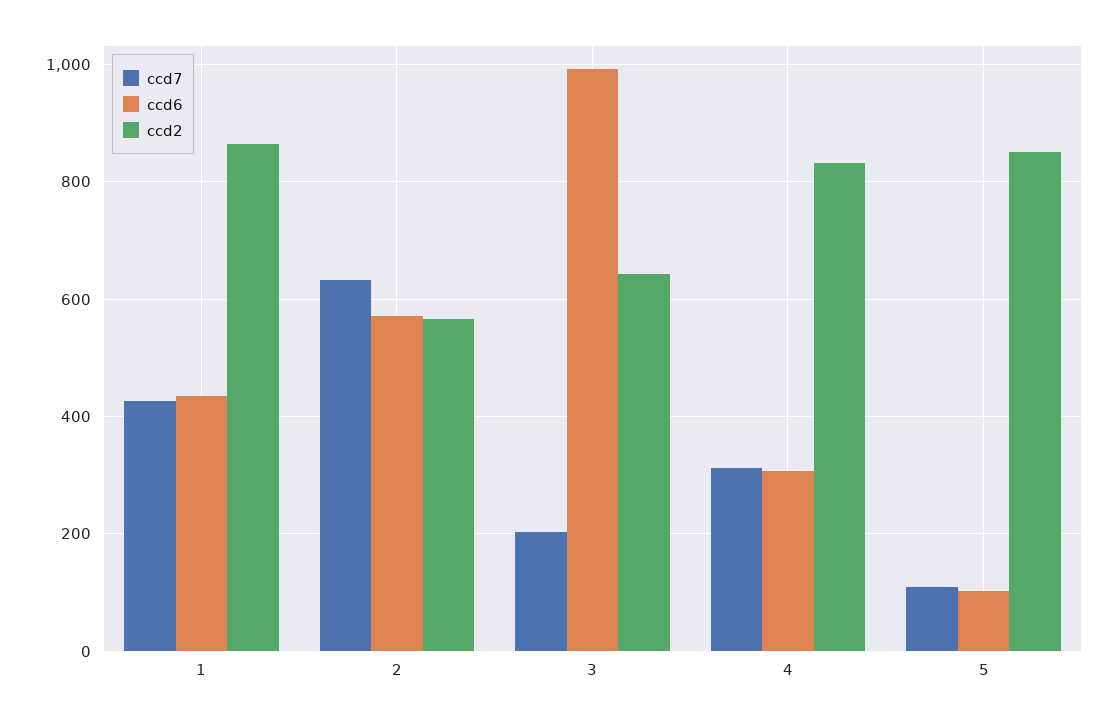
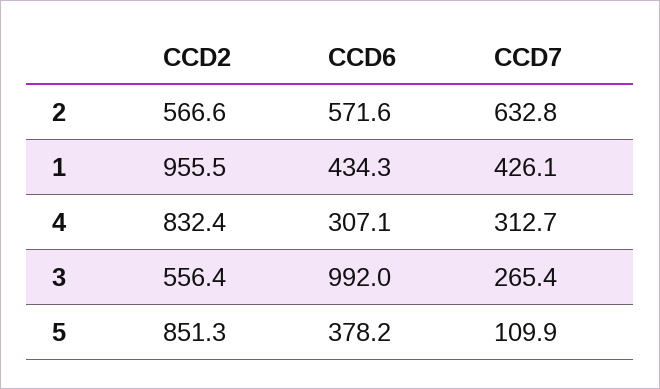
  {
    "ccd7": {
      "1": 426.1,
      "2": 632.8,
-     "3": 200,
+     "3": 265.4,
      "4": 312.7,
      "5": 109.9
    },
    "ccd6": {
      "1": 434.3,
      "2": 571.6,
      "3": 992,
      "4": 307.1,
-     "5": 100
+     "5": 378.2
    },
    "ccd2": {
-     "1": 860,
+     "1": 955.5,
      "2": 566.6,
-     "3": 640,
+     "3": 556.4,
      "4": 832.4,
      "5": 851.3
    }
  }

